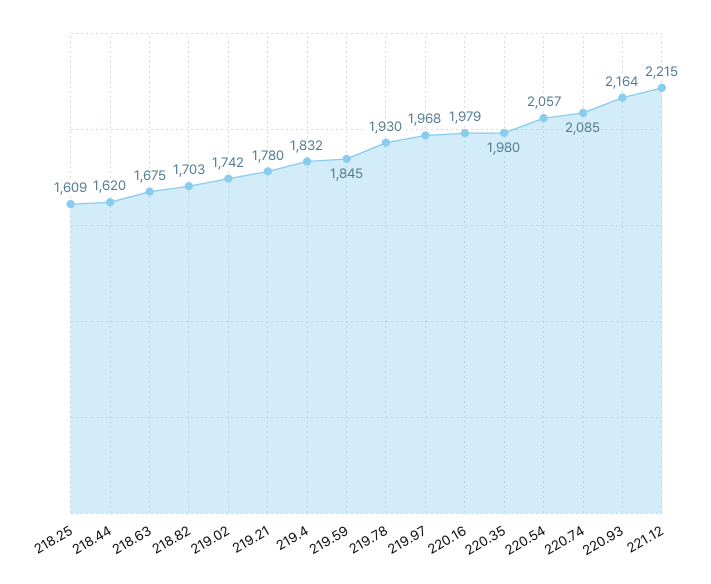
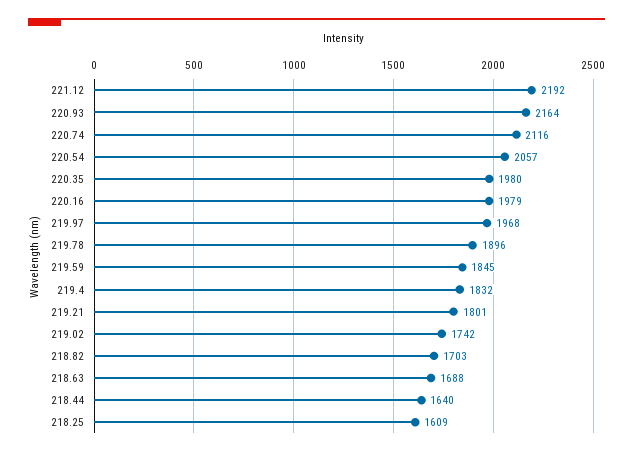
  {
    "218.25": 1609,
-   "218.44": 1620,
+   "218.44": 1640,
-   "218.63": 1675,
+   "218.63": 1688,
    "218.82": 1703,
    "219.02": 1742,
-   "219.21": 1780,
+   "219.21": 1801,
    "219.4": 1832,
    "219.59": 1845,
-   "219.78": 1930,
+   "219.78": 1896,
    "219.97": 1968,
    "220.16": 1979,
    "220.35": 1980,
    "220.54": 2057,
-   "220.74": 2085,
+   "220.74": 2116,
    "220.93": 2164,
-   "221.12": 2215
+   "221.12": 2192
  }

